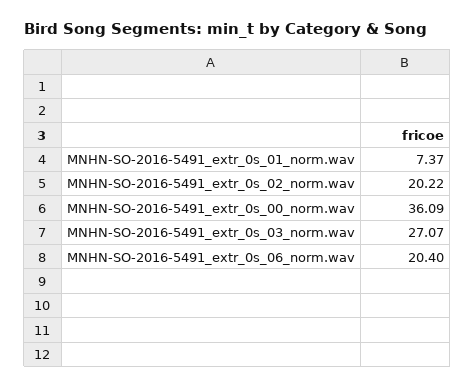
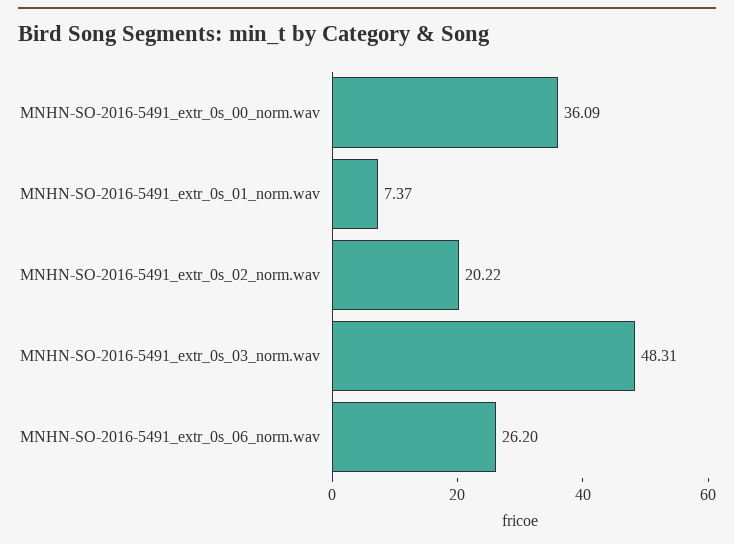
  {
    "MNHN-SO-2016-5491_extr_0s_01_norm.wav": 7.37,
    "MNHN-SO-2016-5491_extr_0s_02_norm.wav": 20.22,
    "MNHN-SO-2016-5491_extr_0s_00_norm.wav": 36.09,
-   "MNHN-SO-2016-5491_extr_0s_03_norm.wav": 27.07,
+   "MNHN-SO-2016-5491_extr_0s_03_norm.wav": 48.31,
-   "MNHN-SO-2016-5491_extr_0s_06_norm.wav": 20.4
+   "MNHN-SO-2016-5491_extr_0s_06_norm.wav": 26.2
  }

